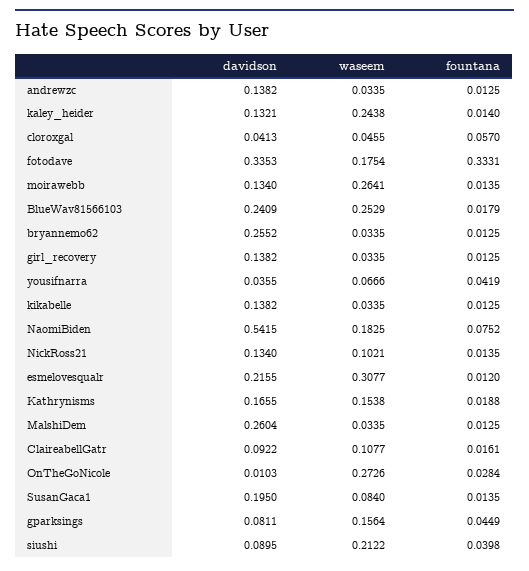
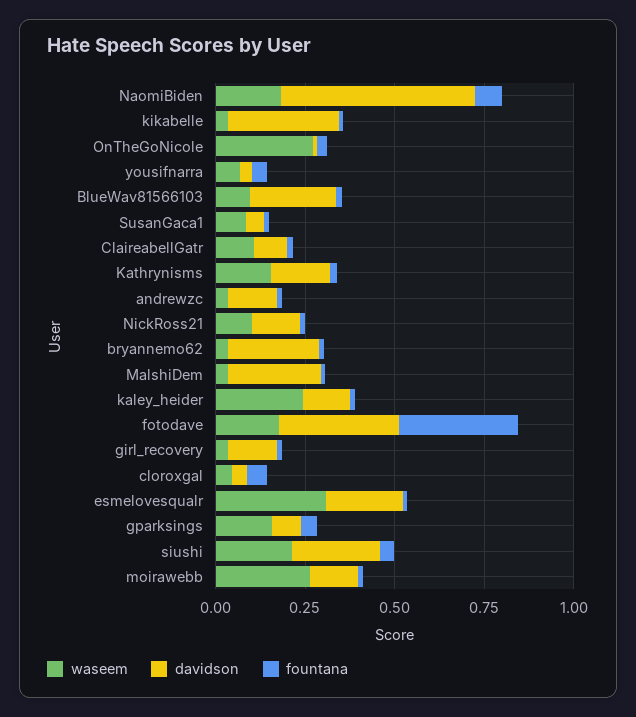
  {
    "davidson": {
      "andrewzc": 0.1382,
      "kaley_heider": 0.1321,
      "cloroxgal": 0.0413,
      "fotodave": 0.3353,
      "moirawebb": 0.134,
      "BlueWav81566103": 0.2409,
      "bryannemo62": 0.2552,
      "girl_recovery": 0.1382,
      "yousifnarra": 0.0355,
-     "kikabelle": 0.1382,
+     "kikabelle": 0.3,
      "NaomiBiden": 0.5415,
      "NickRoss21": 0.134,
      "esmelovesqualr": 0.2155,
      "Kathrynisms": 0.1655,
      "MalshiDem": 0.2604,
      "ClaireabellGatr": 0.0922,
      "OnTheGoNicole": 0.0103,
-     "SusanGaca1": 0.195,
+     "SusanGaca1": 0.05,
      "gparksings": 0.0811,
-     "siushi": 0.0895
+     "siushi": 0.25
    },
    "waseem": {
      "andrewzc": 0.0335,
      "kaley_heider": 0.2438,
      "cloroxgal": 0.0455,
      "fotodave": 0.1754,
      "moirawebb": 0.2641,
-     "BlueWav81566103": 0.2529,
+     "BlueWav81566103": 0.1,
      "bryannemo62": 0.0335,
      "girl_recovery": 0.0335,
      "yousifnarra": 0.0666,
      "kikabelle": 0.0335,
      "NaomiBiden": 0.1825,
      "NickRoss21": 0.1021,
      "esmelovesqualr": 0.3077,
      "Kathrynisms": 0.1538,
      "MalshiDem": 0.0335,
      "ClaireabellGatr": 0.1077,
      "OnTheGoNicole": 0.2726,
      "SusanGaca1": 0.084,
      "gparksings": 0.1564,
      "siushi": 0.2122
    },
    "fountana": {
      "andrewzc": 0.0125,
      "kaley_heider": 0.014,
      "cloroxgal": 0.057,
      "fotodave": 0.3331,
      "moirawebb": 0.0135,
      "BlueWav81566103": 0.0179,
      "bryannemo62": 0.0125,
      "girl_recovery": 0.0125,
      "yousifnarra": 0.0419,
      "kikabelle": 0.0125,
      "NaomiBiden": 0.0752,
      "NickRoss21": 0.0135,
      "esmelovesqualr": 0.012,
      "Kathrynisms": 0.0188,
      "MalshiDem": 0.0125,
      "ClaireabellGatr": 0.0161,
      "OnTheGoNicole": 0.0284,
      "SusanGaca1": 0.0135,
      "gparksings": 0.0449,
      "siushi": 0.0398
    }
  }

